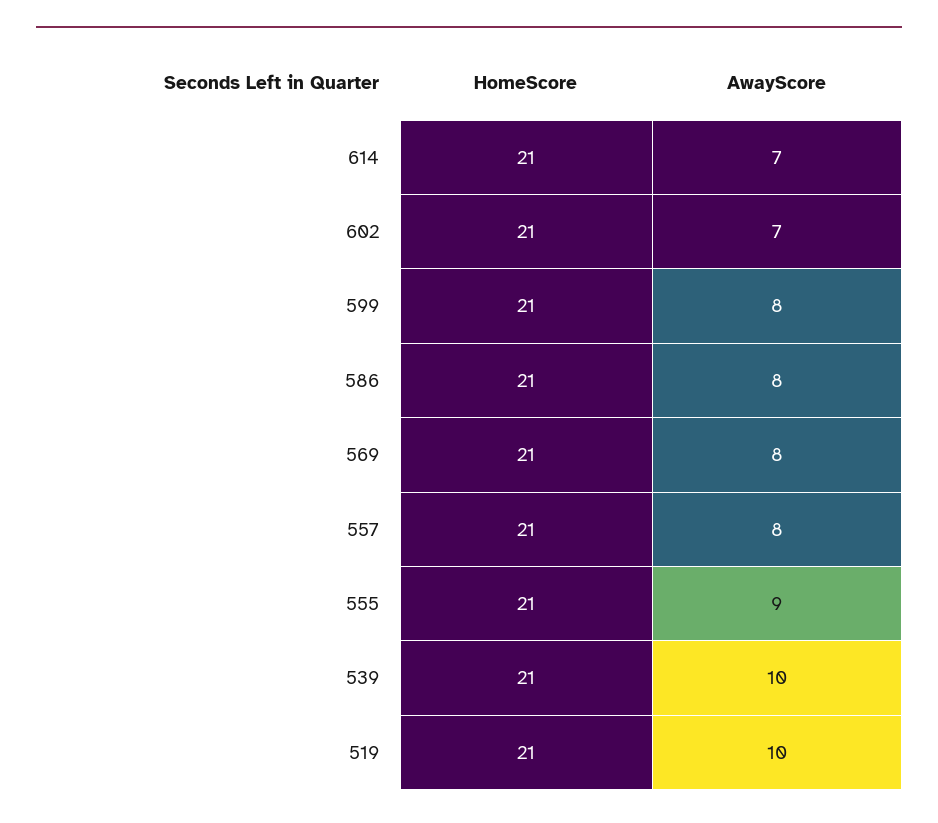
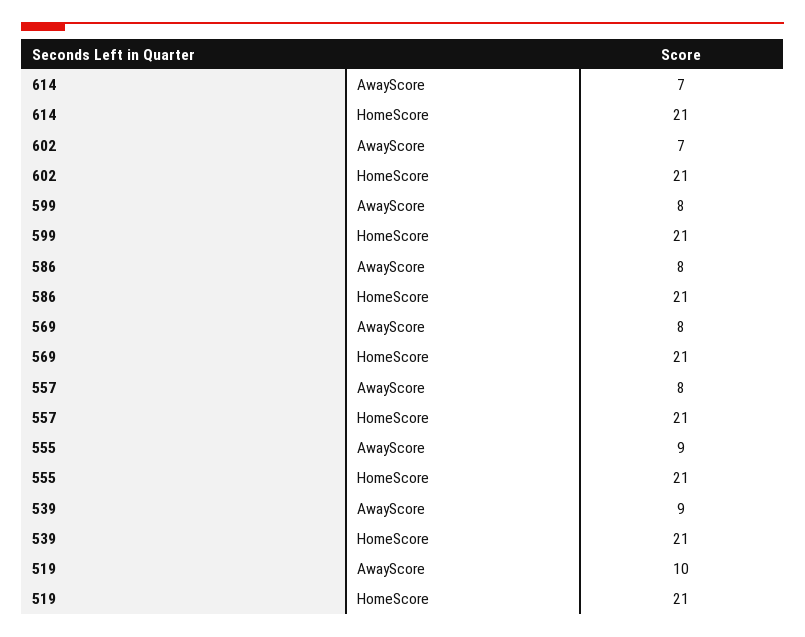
  {
    "HomeScore": {
      "614": 21,
      "602": 21,
      "599": 21,
      "586": 21,
      "569": 21,
      "557": 21,
      "555": 21,
      "539": 21,
      "519": 21
    },
    "AwayScore": {
      "614": 7,
      "602": 7,
      "599": 8,
      "586": 8,
      "569": 8,
      "557": 8,
      "555": 9,
-     "539": 10,
+     "539": 9,
      "519": 10
    }
  }

